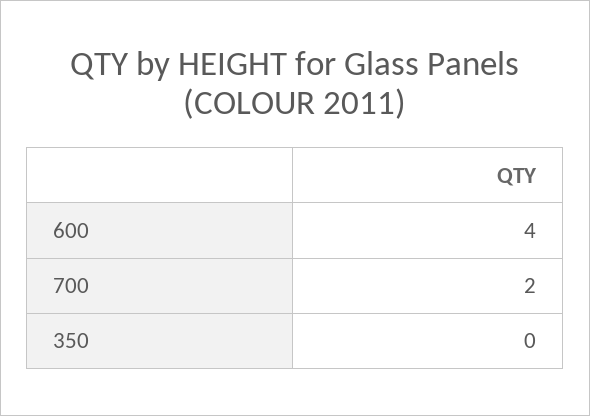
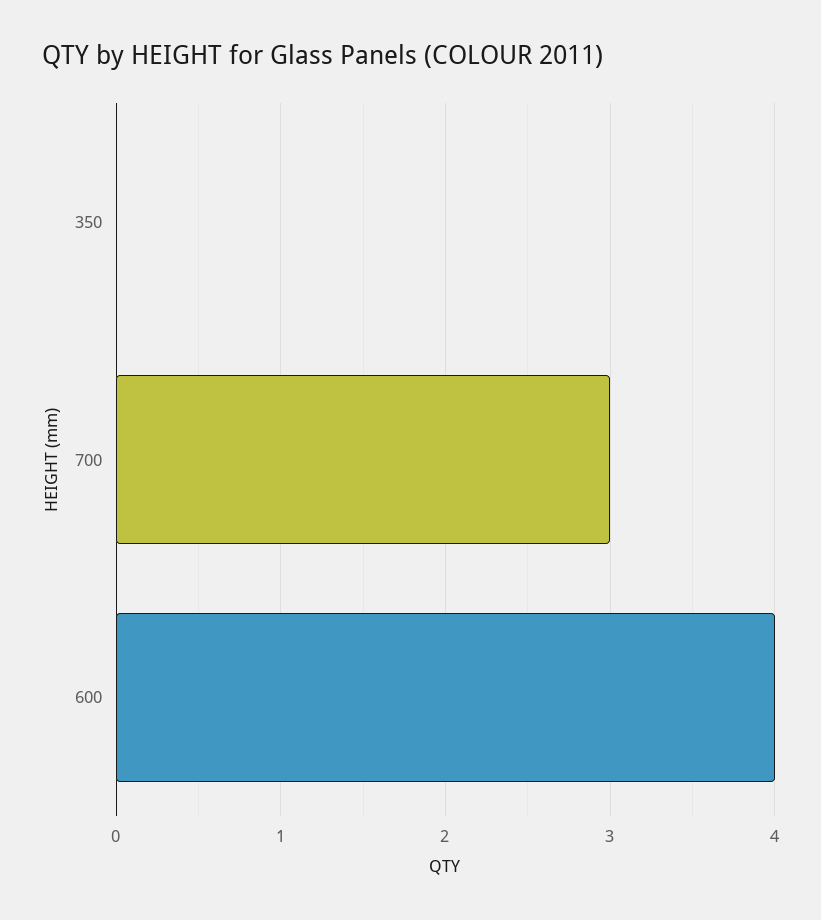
  {
    "600": 4,
-   "700": 2,
+   "700": 3,
    "350": 0
  }

